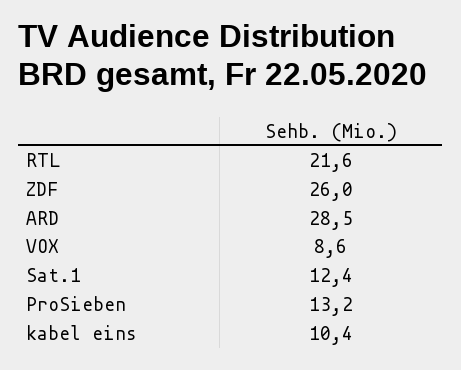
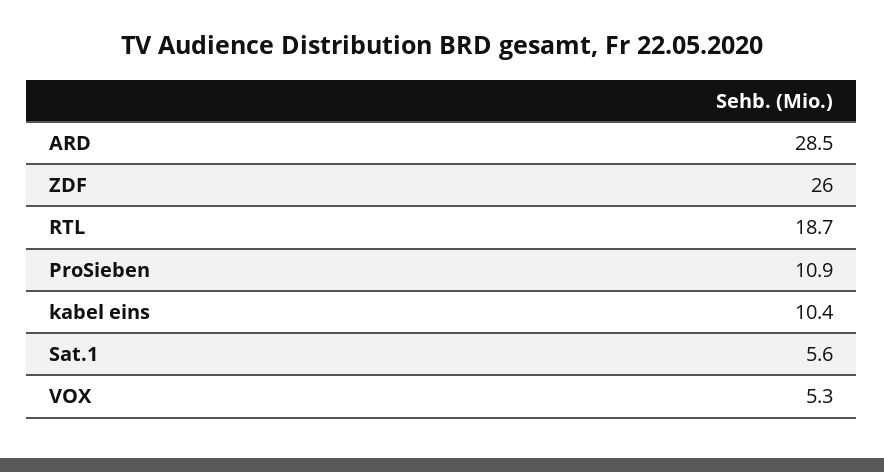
  {
-   "RTL": 21.6,
+   "RTL": 18.7,
    "ZDF": 26,
    "ARD": 28.5,
-   "VOX": 8.6,
+   "VOX": 5.3,
-   "Sat.1": 12.4,
+   "Sat.1": 5.6,
-   "ProSieben": 13.2,
+   "ProSieben": 10.9,
    "kabel eins": 10.4
  }

